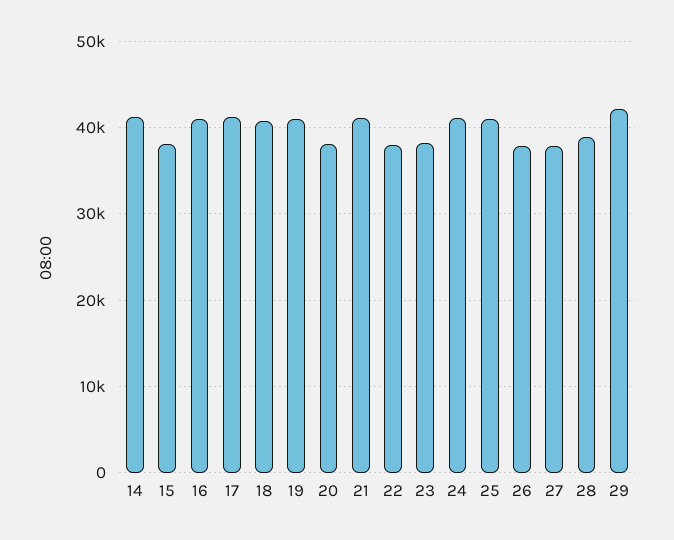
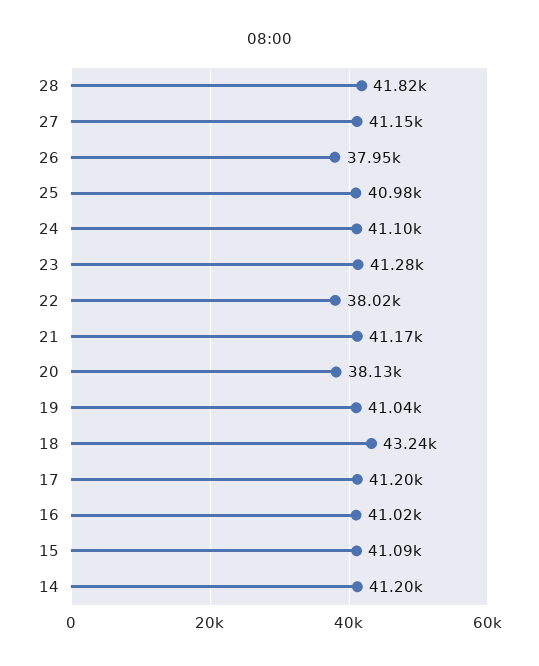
  {
    "14": 41200,
-   "15": 38000,
+   "15": 41090,
    "16": 41020,
    "17": 41200,
-   "18": 41000,
+   "18": 43240,
    "19": 41040,
    "20": 38130,
    "21": 41170,
    "22": 38020,
-   "23": 38000,
+   "23": 41280,
    "24": 41100,
    "25": 40980,
    "26": 37950,
-   "27": 38000,
+   "27": 41150,
-   "28": 39000,
+   "28": 41820
-   "29": 42000
  }

